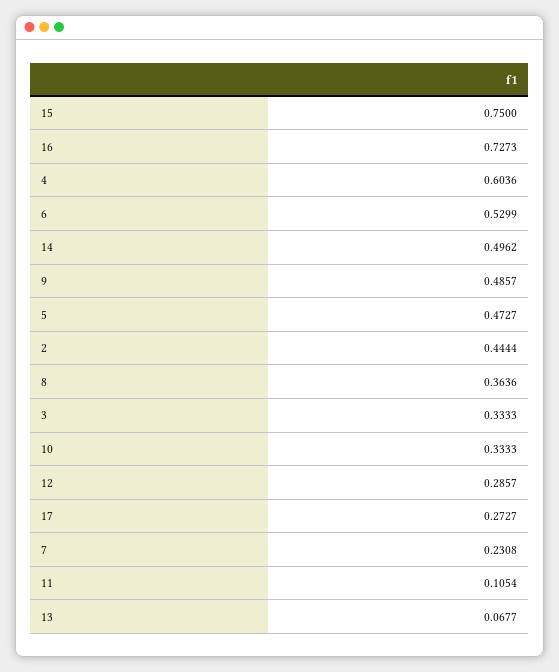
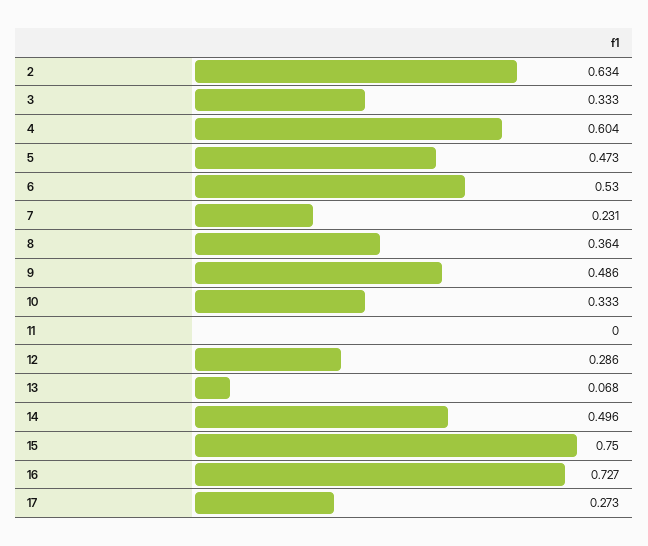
  {
    "15": 0.75,
    "16": 0.7273,
    "4": 0.6036,
    "6": 0.5299,
    "14": 0.4962,
    "9": 0.4857,
    "5": 0.4727,
-   "2": 0.4444,
+   "2": 0.634,
    "8": 0.3636,
    "3": 0.3333,
    "10": 0.3333,
    "12": 0.2857,
    "17": 0.2727,
    "7": 0.2308,
-   "11": 0.1054,
+   "11": 0,
    "13": 0.0677
  }

